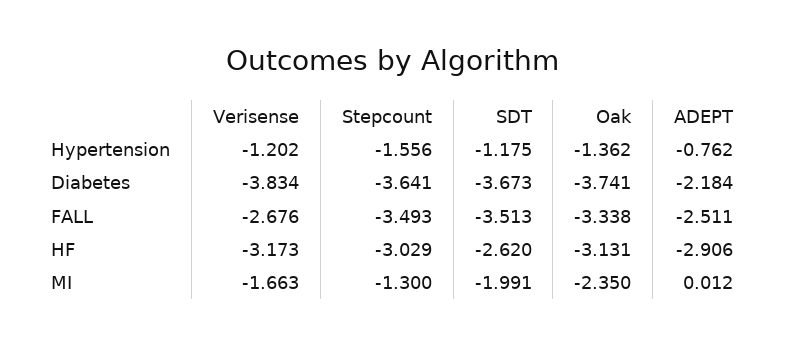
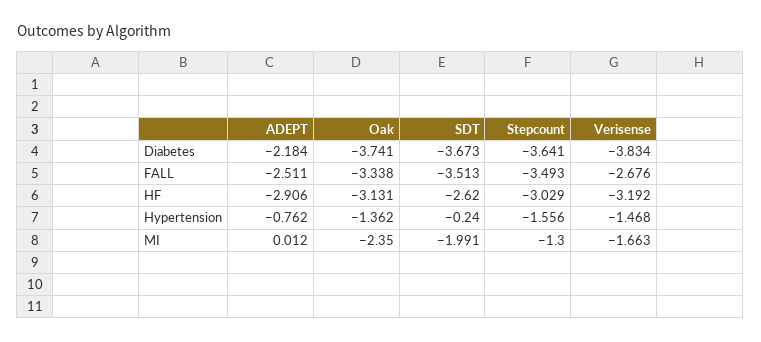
  {
    "Verisense": {
-     "Hypertension": -1.202,
+     "Hypertension": -1.468,
      "Diabetes": -3.834,
      "FALL": -2.676,
-     "HF": -3.173,
+     "HF": -3.192,
      "MI": -1.663
    },
    "Stepcount": {
      "Hypertension": -1.556,
      "Diabetes": -3.641,
      "FALL": -3.493,
      "HF": -3.029,
      "MI": -1.3
    },
    "SDT": {
-     "Hypertension": -1.175,
+     "Hypertension": -0.24,
      "Diabetes": -3.673,
      "FALL": -3.513,
      "HF": -2.62,
      "MI": -1.991
    },
    "Oak": {
      "Hypertension": -1.362,
      "Diabetes": -3.741,
      "FALL": -3.338,
      "HF": -3.131,
      "MI": -2.35
    },
    "ADEPT": {
      "Hypertension": -0.762,
      "Diabetes": -2.184,
      "FALL": -2.511,
      "HF": -2.906,
      "MI": 0.012
    }
  }

